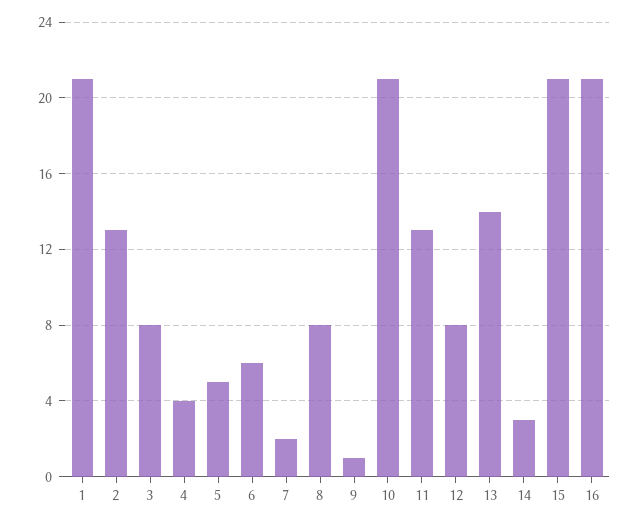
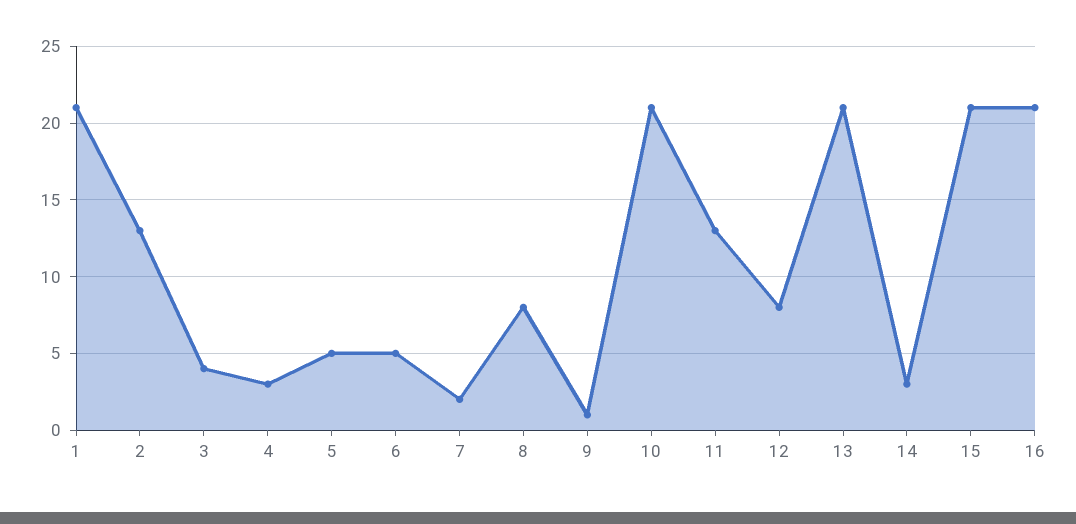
  {
    "1": 21,
    "2": 13,
-   "3": 8,
+   "3": 4,
-   "4": 4,
+   "4": 3,
    "5": 5,
-   "6": 6,
+   "6": 5,
    "7": 2,
    "8": 8,
    "9": 1,
    "10": 21,
    "11": 13,
    "12": 8,
-   "13": 14,
+   "13": 21,
    "14": 3,
    "15": 21,
    "16": 21
  }

